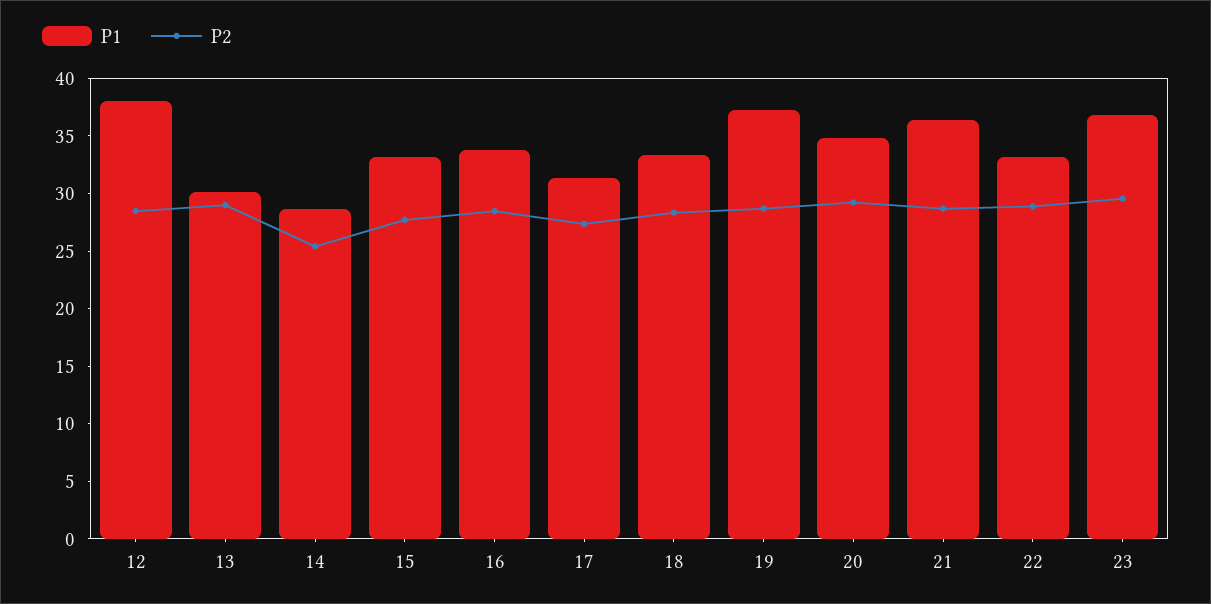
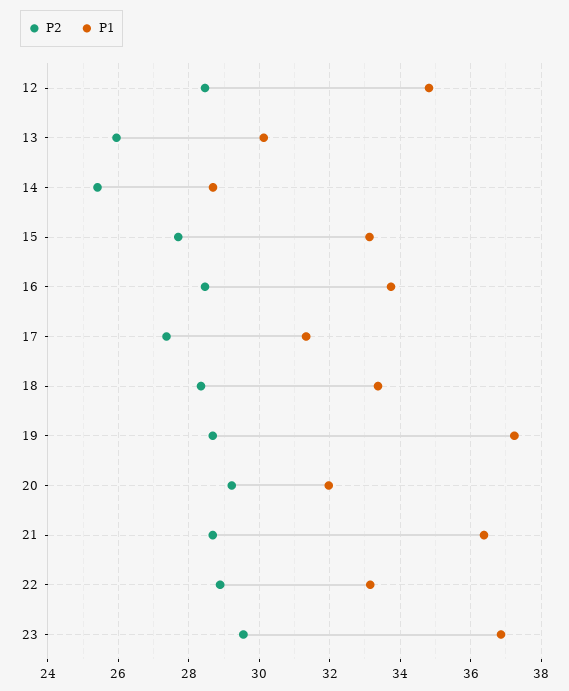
  {
    "P1": {
-     "12": 38,
+     "12": 34.8,
      "13": 30.2,
      "14": 28.6,
      "15": 33.2,
      "16": 33.8,
      "17": 31.4,
      "18": 33.4,
      "19": 37.2,
-     "20": 35,
+     "20": 32,
      "21": 36.4,
      "22": 33.2,
      "23": 36.8
    },
    "P2": {
      "12": 28.4,
-     "13": 29,
+     "13": 26,
      "14": 25.4,
      "15": 27.8,
      "16": 28.4,
      "17": 27.4,
      "18": 28.4,
      "19": 28.6,
      "20": 29.2,
      "21": 28.6,
      "22": 28.8,
      "23": 29.6
    }
  }

